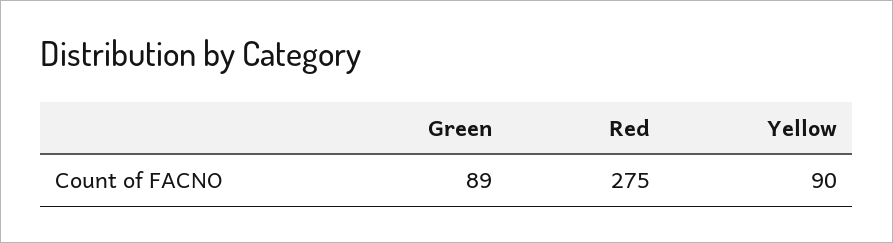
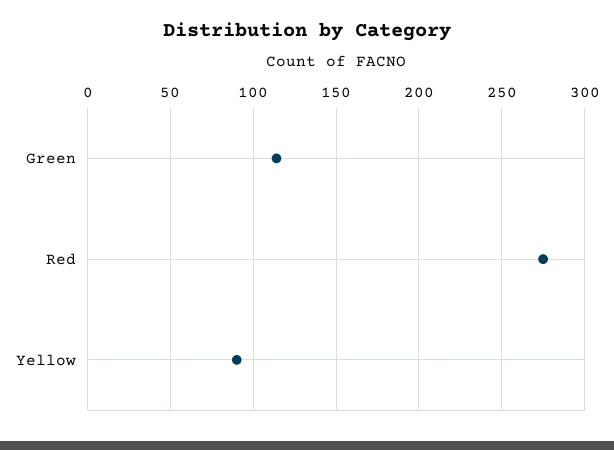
  {
-   "Green": 89,
+   "Green": 115,
    "Red": 275,
    "Yellow": 90
  }

